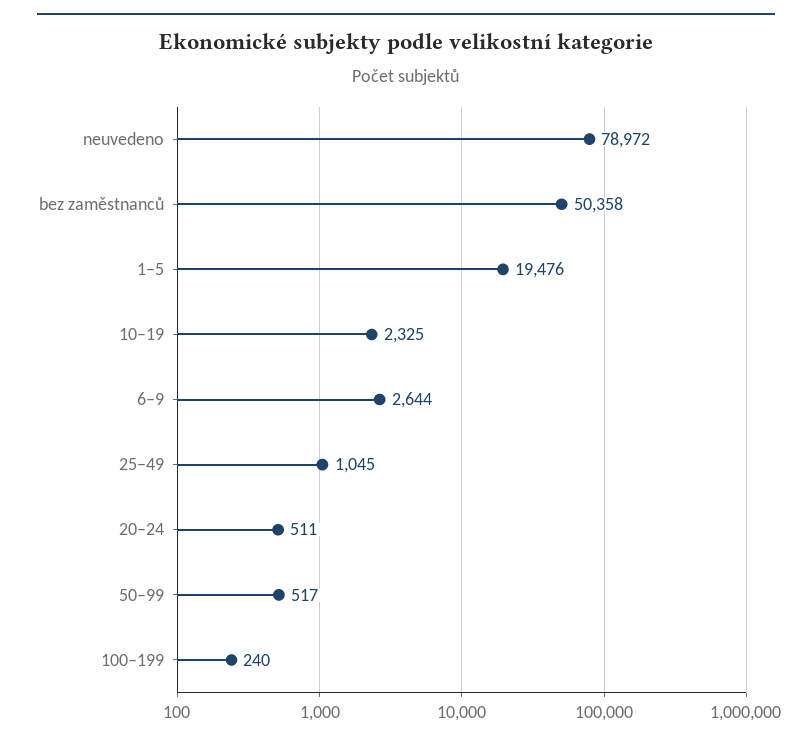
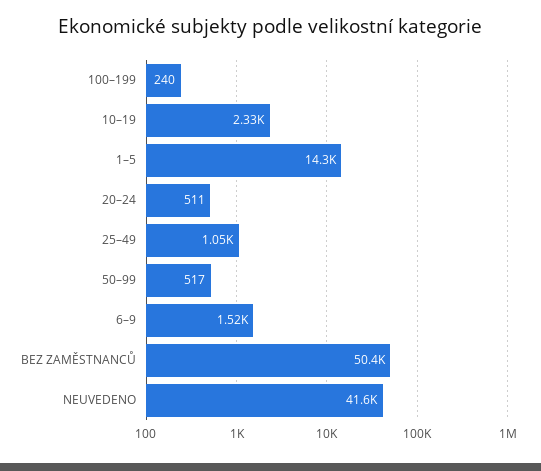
  {
-   "neuvedeno": 78972,
+   "neuvedeno": 41600,
    "bez zaměstnanců": 50358,
-   "1–5": 19476,
+   "1–5": 14300,
    "10–19": 2325,
-   "6–9": 2644,
+   "6–9": 1520,
    "25–49": 1045,
    "20–24": 511,
    "50–99": 517,
    "100–199": 240
  }

